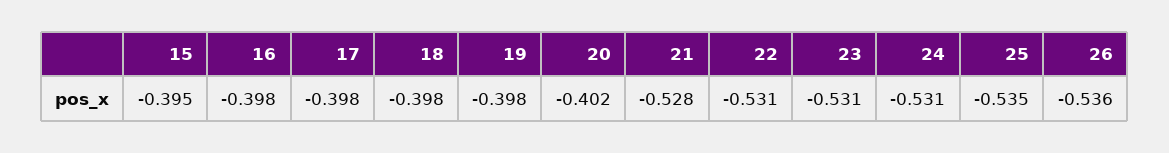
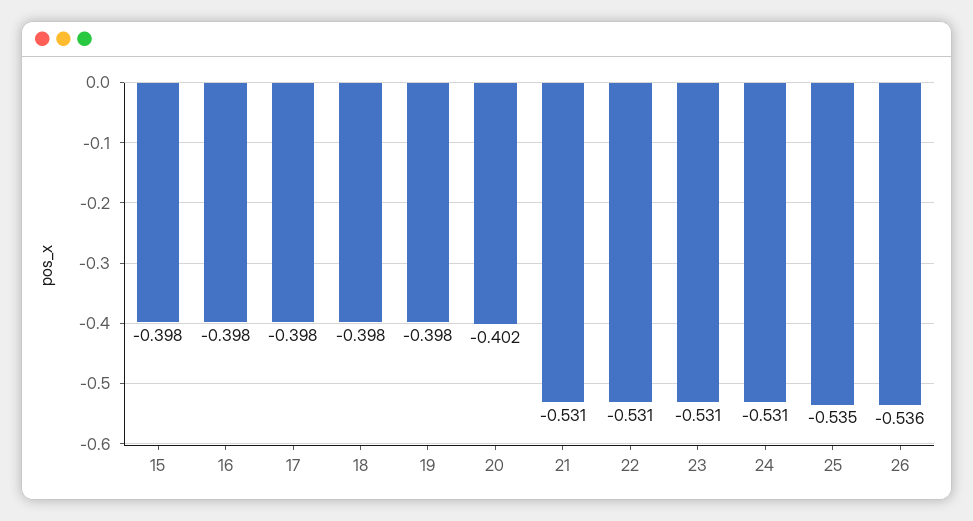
  {
-   "15": -0.395,
+   "15": -0.398,
    "16": -0.398,
    "17": -0.398,
    "18": -0.398,
    "19": -0.398,
    "20": -0.402,
-   "21": -0.528,
+   "21": -0.531,
    "22": -0.531,
    "23": -0.531,
    "24": -0.531,
    "25": -0.535,
    "26": -0.536
  }

